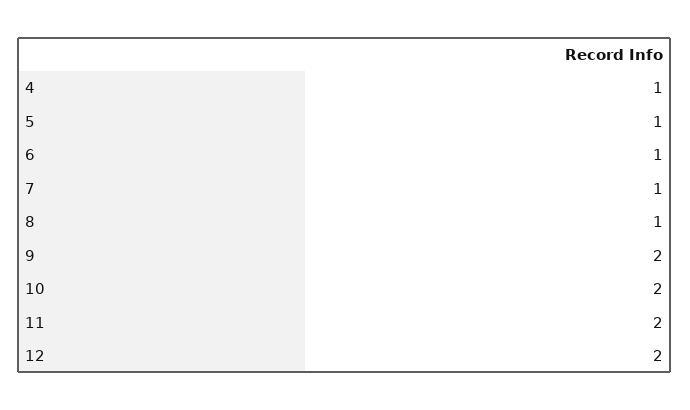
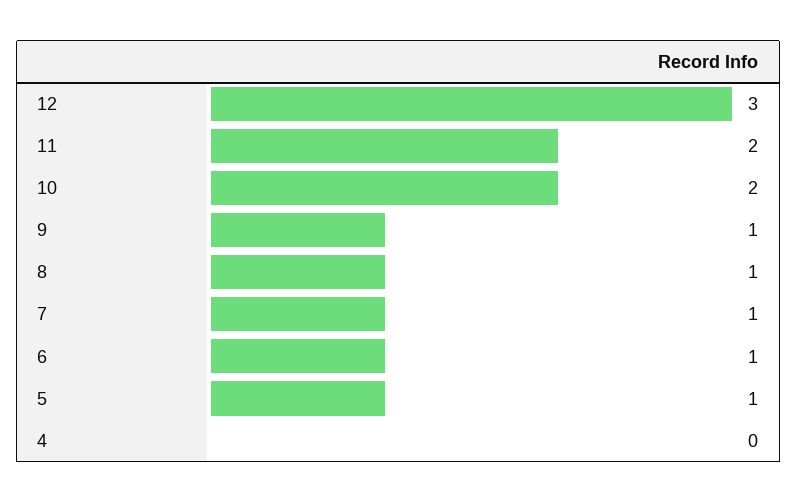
  {
-   "4": 1,
+   "4": 0,
    "5": 1,
    "6": 1,
    "7": 1,
    "8": 1,
-   "9": 2,
+   "9": 1,
    "10": 2,
    "11": 2,
-   "12": 2
+   "12": 3
  }

